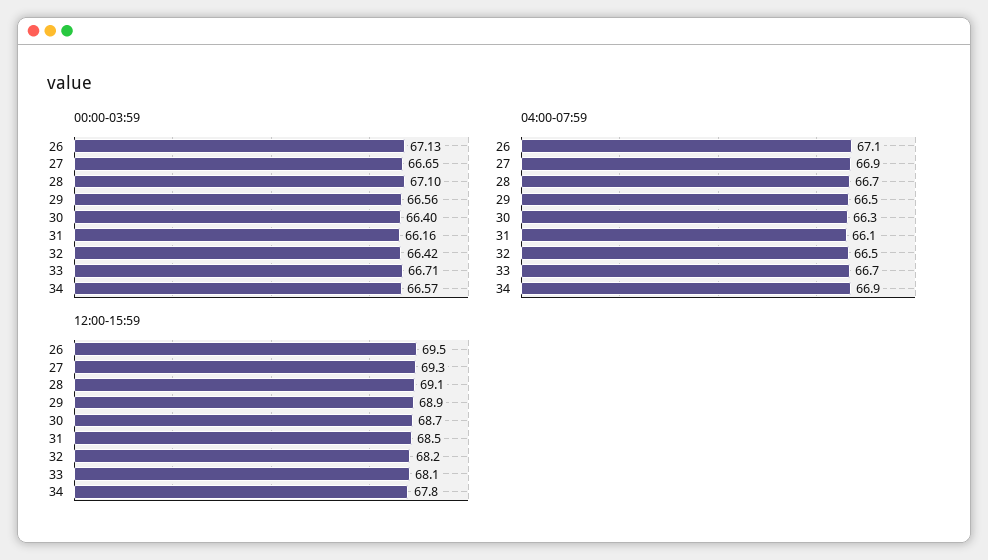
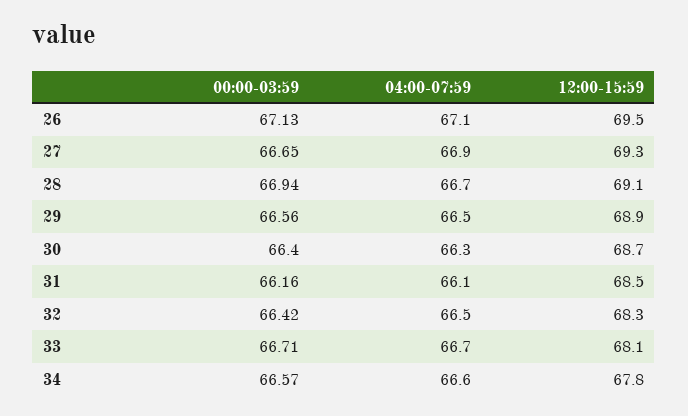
  {
    "00:00-03:59": {
      "26": 67.13,
      "27": 66.65,
-     "28": 67.1,
+     "28": 66.94,
      "29": 66.56,
      "30": 66.4,
      "31": 66.16,
      "32": 66.42,
      "33": 66.71,
      "34": 66.57
    },
    "04:00-07:59": {
      "26": 67.1,
      "27": 66.9,
      "28": 66.7,
      "29": 66.5,
      "30": 66.3,
      "31": 66.1,
      "32": 66.5,
      "33": 66.7,
-     "34": 66.9
+     "34": 66.6
    },
    "12:00-15:59": {
      "26": 69.5,
      "27": 69.3,
      "28": 69.1,
      "29": 68.9,
      "30": 68.7,
      "31": 68.5,
-     "32": 68.2,
+     "32": 68.3,
      "33": 68.1,
      "34": 67.8
    }
  }

